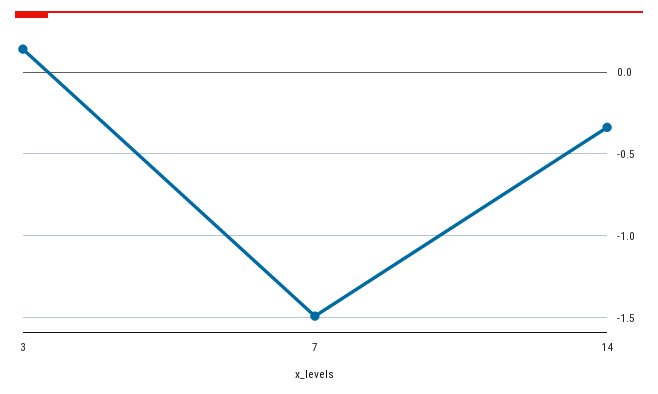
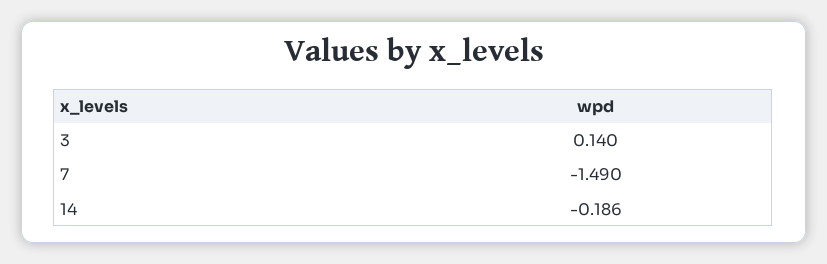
  {
    "3": 0.14,
    "7": -1.49,
-   "14": -0.35
+   "14": -0.186
  }

